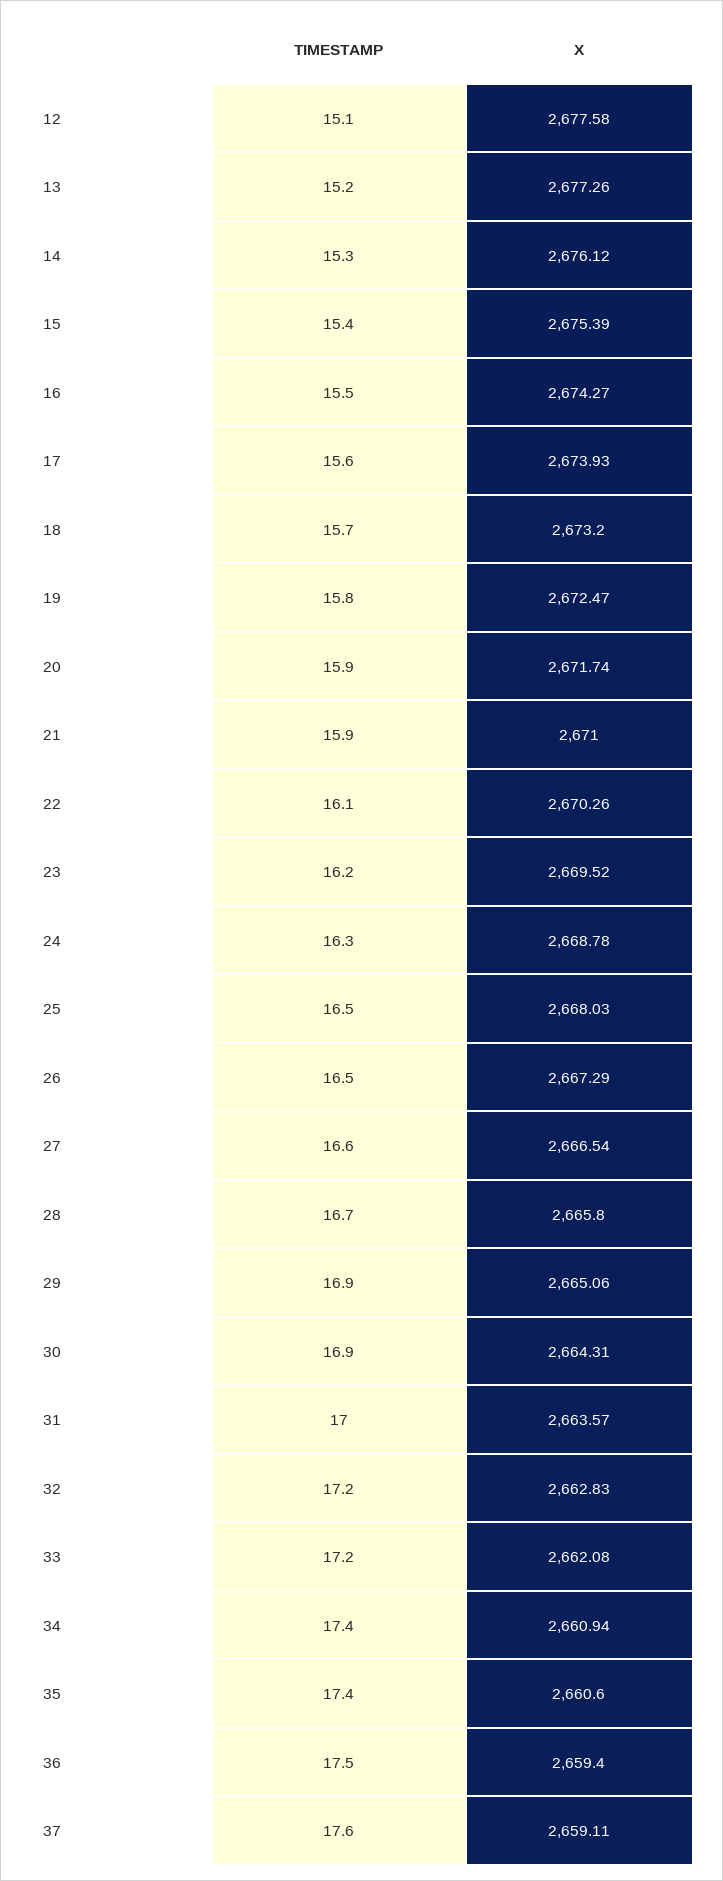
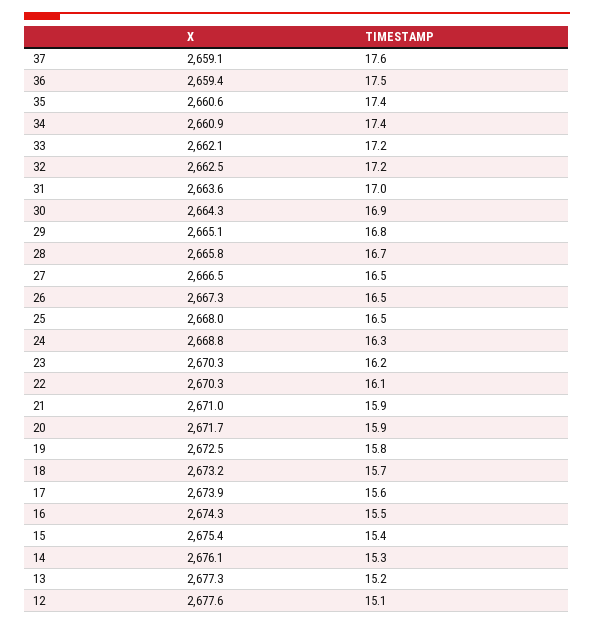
  {
    "TIMESTAMP": {
      "12": 15.1,
      "13": 15.2,
      "14": 15.3,
      "15": 15.4,
      "16": 15.5,
      "17": 15.6,
      "18": 15.7,
      "19": 15.8,
      "20": 15.9,
      "21": 15.9,
      "22": 16.1,
      "23": 16.2,
      "24": 16.3,
      "25": 16.5,
      "26": 16.5,
-     "27": 16.6,
+     "27": 16.5,
      "28": 16.7,
-     "29": 16.9,
+     "29": 16.8,
      "30": 16.9,
      "31": 17,
      "32": 17.2,
      "33": 17.2,
      "34": 17.4,
      "35": 17.4,
      "36": 17.5,
      "37": 17.6
    },
    "X": {
      "12": 2677.58,
      "13": 2677.26,
      "14": 2676.12,
      "15": 2675.39,
      "16": 2674.27,
      "17": 2673.93,
      "18": 2673.2,
      "19": 2672.47,
      "20": 2671.74,
      "21": 2671,
      "22": 2670.26,
-     "23": 2669.52,
+     "23": 2670.3,
      "24": 2668.78,
      "25": 2668.03,
      "26": 2667.29,
      "27": 2666.54,
      "28": 2665.8,
      "29": 2665.06,
      "30": 2664.31,
      "31": 2663.57,
-     "32": 2662.83,
+     "32": 2662.5,
      "33": 2662.08,
      "34": 2660.94,
      "35": 2660.6,
      "36": 2659.4,
      "37": 2659.11
    }
  }

